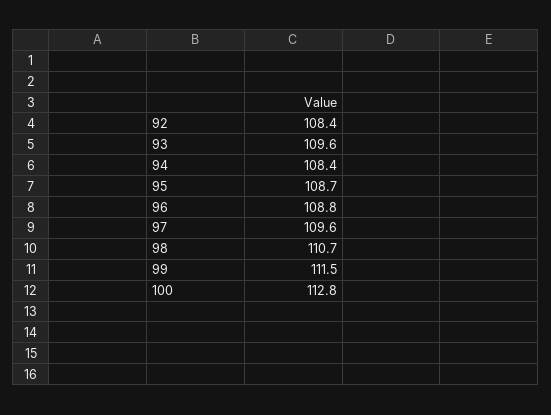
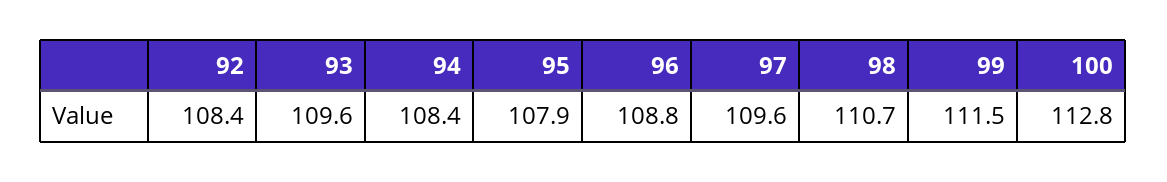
  {
    "92": 108.4,
    "93": 109.6,
    "94": 108.4,
-   "95": 108.7,
+   "95": 107.9,
    "96": 108.8,
    "97": 109.6,
    "98": 110.7,
    "99": 111.5,
    "100": 112.8
  }

